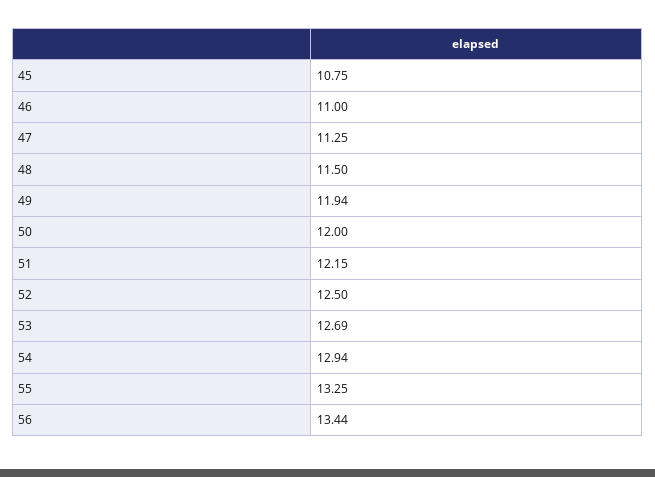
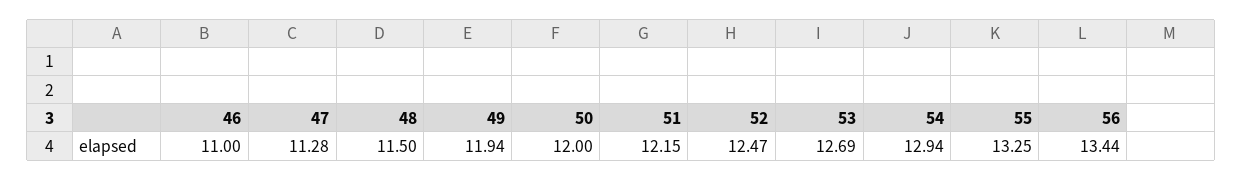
  {
-   "45": 10.75,
    "46": 11,
-   "47": 11.25,
+   "47": 11.28,
    "48": 11.5,
    "49": 11.94,
    "50": 12,
    "51": 12.15,
-   "52": 12.5,
+   "52": 12.47,
    "53": 12.69,
    "54": 12.94,
    "55": 13.25,
    "56": 13.44
  }

